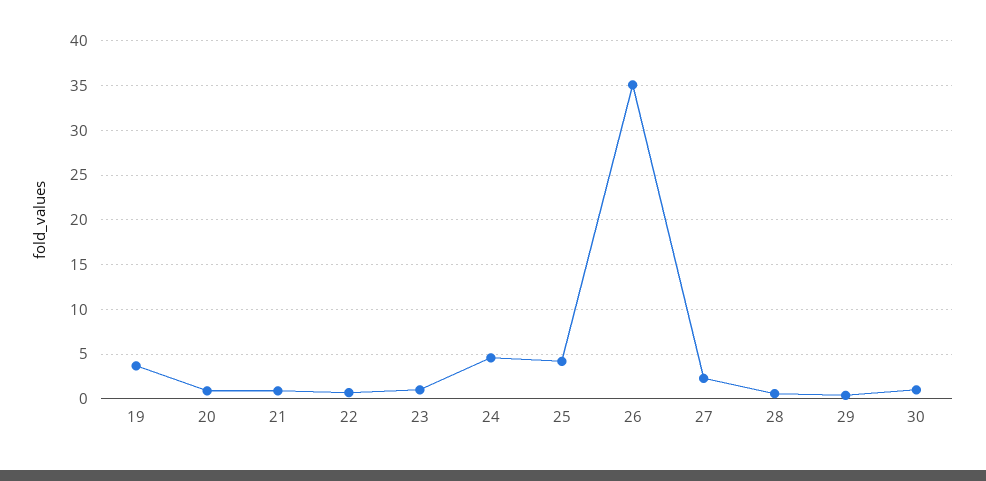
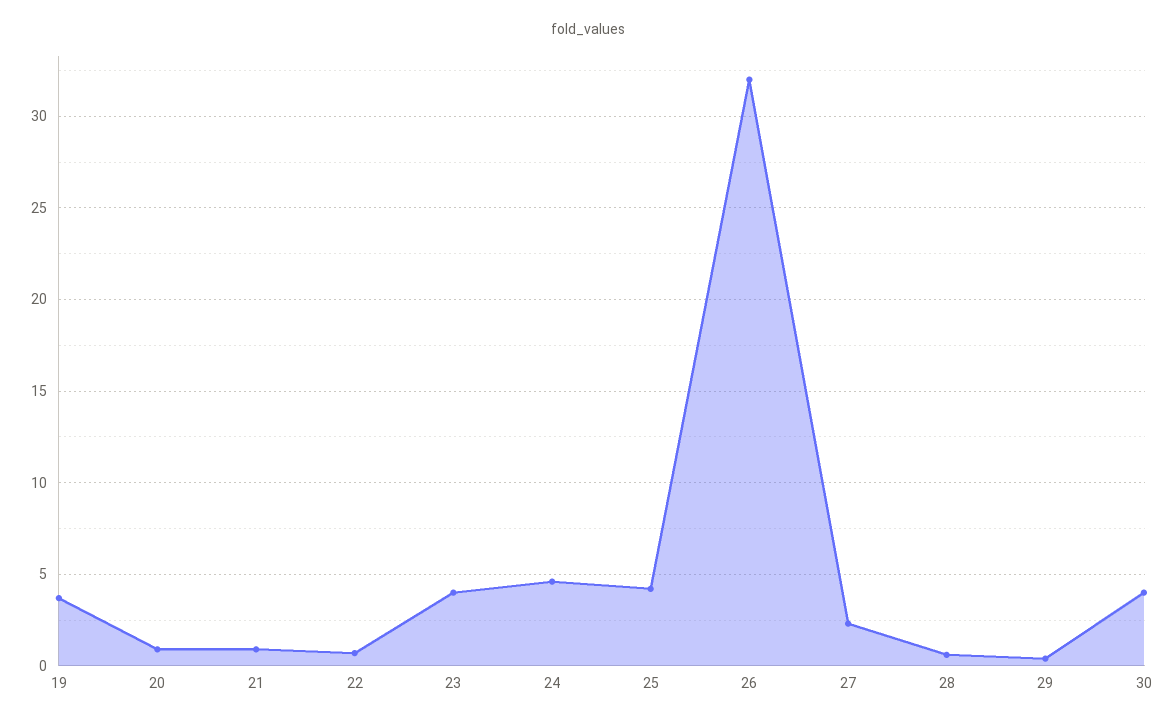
  {
    "19": 3.5,
    "20": 1,
    "21": 1,
    "22": 0.5,
-   "23": 1,
+   "23": 4,
    "24": 4.5,
    "25": 4,
-   "26": 35,
+   "26": 32,
    "27": 2.5,
    "28": 0.5,
    "29": 0.5,
-   "30": 1
+   "30": 4
  }

